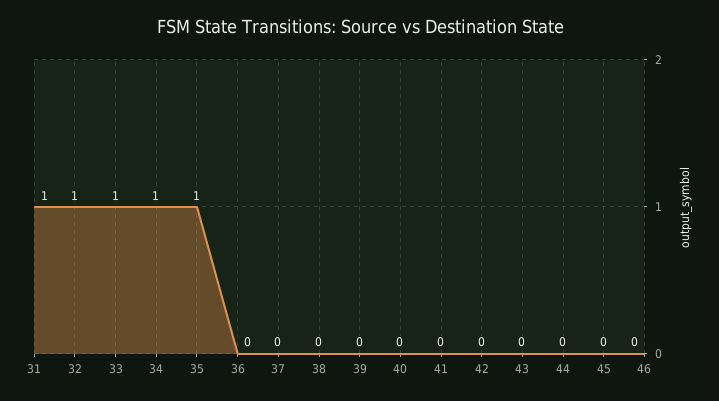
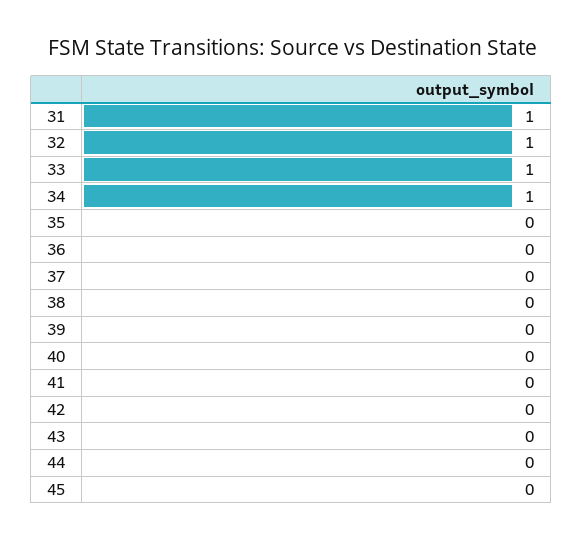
  {
    "31": 1,
    "32": 1,
    "33": 1,
    "34": 1,
-   "35": 1,
+   "35": 0,
    "36": 0,
    "37": 0,
    "38": 0,
    "39": 0,
    "40": 0,
    "41": 0,
    "42": 0,
    "43": 0,
    "44": 0,
-   "45": 0,
+   "45": 0
-   "46": 0
  }

